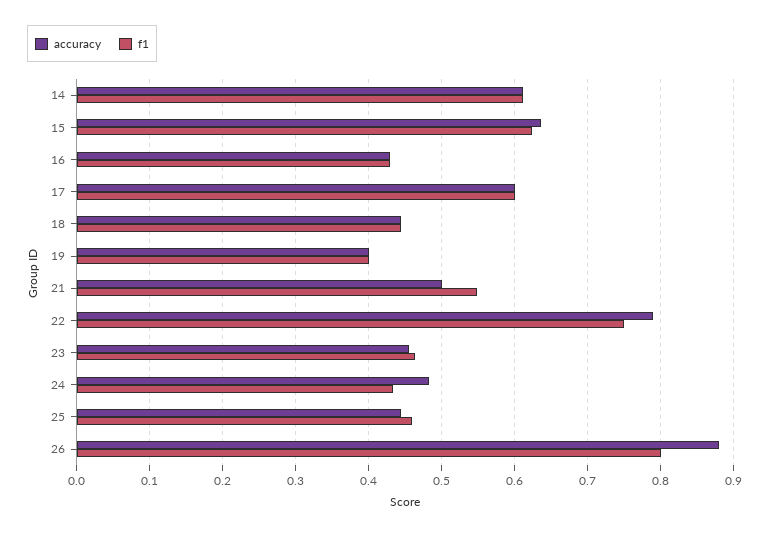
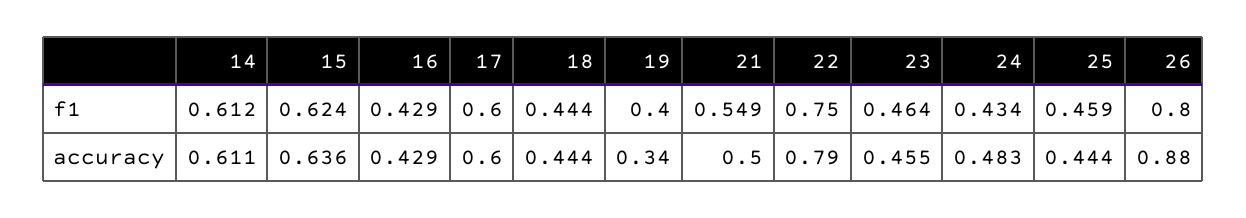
  {
    "accuracy": {
      "14": 0.611,
      "15": 0.636,
      "16": 0.429,
      "17": 0.6,
      "18": 0.444,
-     "19": 0.4,
+     "19": 0.34,
      "21": 0.5,
      "22": 0.79,
      "23": 0.455,
      "24": 0.483,
      "25": 0.444,
      "26": 0.88
    },
    "f1": {
      "14": 0.612,
      "15": 0.624,
      "16": 0.429,
      "17": 0.6,
      "18": 0.444,
      "19": 0.4,
      "21": 0.549,
      "22": 0.75,
      "23": 0.464,
      "24": 0.434,
      "25": 0.459,
      "26": 0.8
    }
  }

